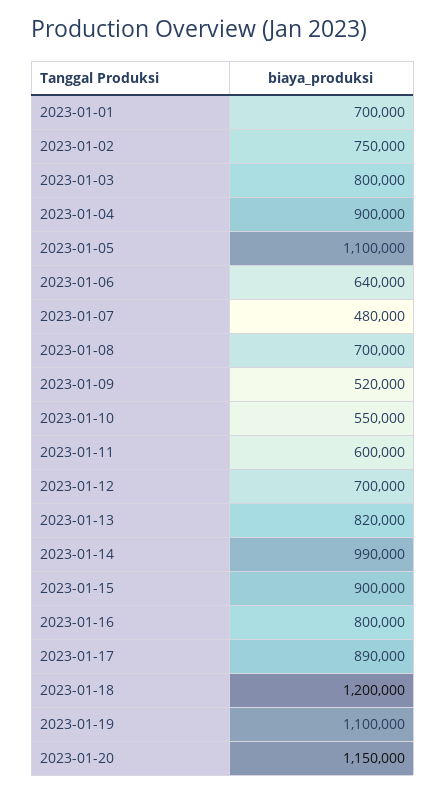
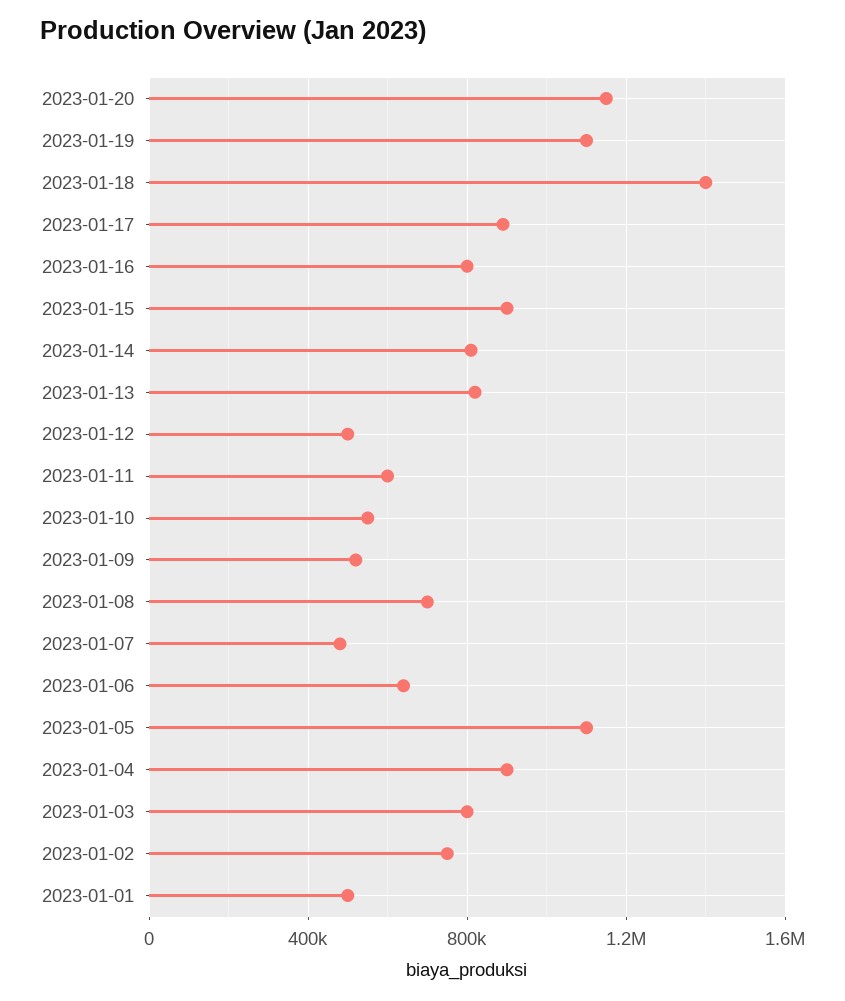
  {
-   "2023-01-01": 700000,
+   "2023-01-01": 500000,
    "2023-01-02": 750000,
    "2023-01-03": 800000,
    "2023-01-04": 900000,
    "2023-01-05": 1100000,
    "2023-01-06": 640000,
    "2023-01-07": 480000,
    "2023-01-08": 700000,
    "2023-01-09": 520000,
    "2023-01-10": 550000,
    "2023-01-11": 600000,
-   "2023-01-12": 700000,
+   "2023-01-12": 500000,
    "2023-01-13": 820000,
-   "2023-01-14": 990000,
+   "2023-01-14": 800000,
    "2023-01-15": 900000,
    "2023-01-16": 800000,
    "2023-01-17": 890000,
-   "2023-01-18": 1200000,
+   "2023-01-18": 1400000,
    "2023-01-19": 1100000,
    "2023-01-20": 1150000
  }

